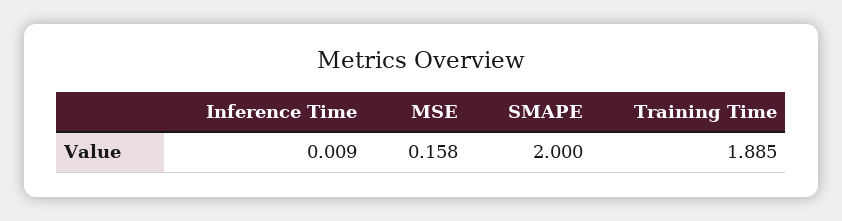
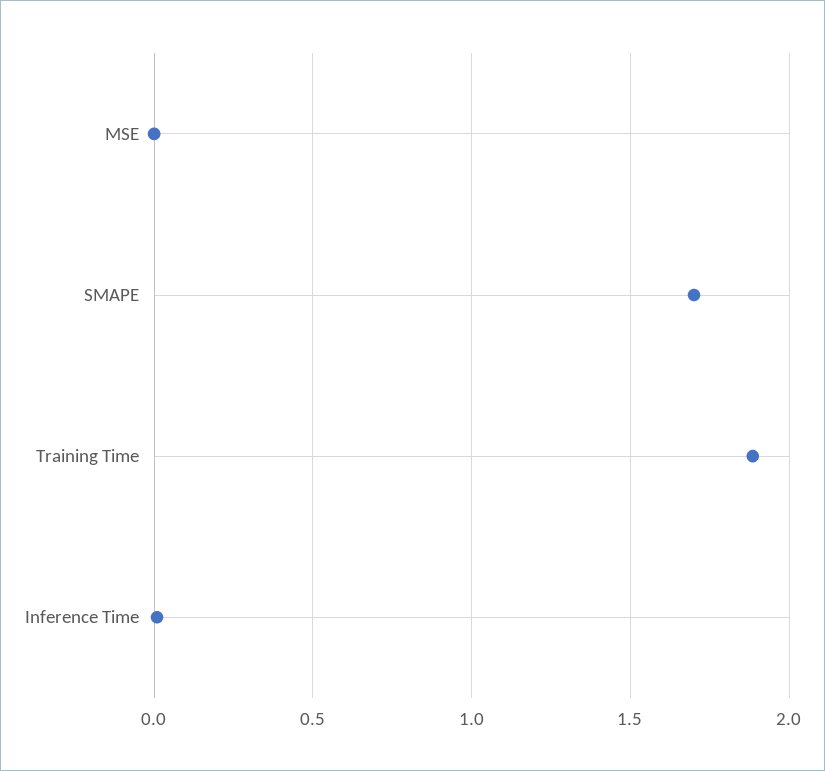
  {
    "Inference Time": 0.009,
-   "MSE": 0.158,
+   "MSE": 0,
-   "SMAPE": 2,
+   "SMAPE": 1.7,
    "Training Time": 1.885
  }

